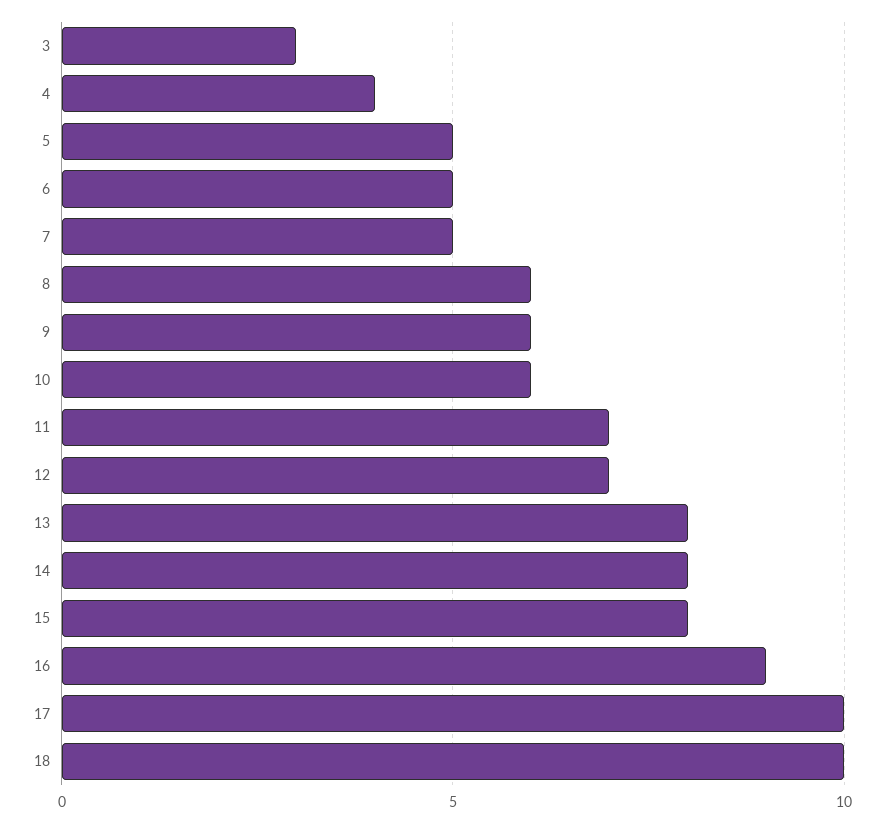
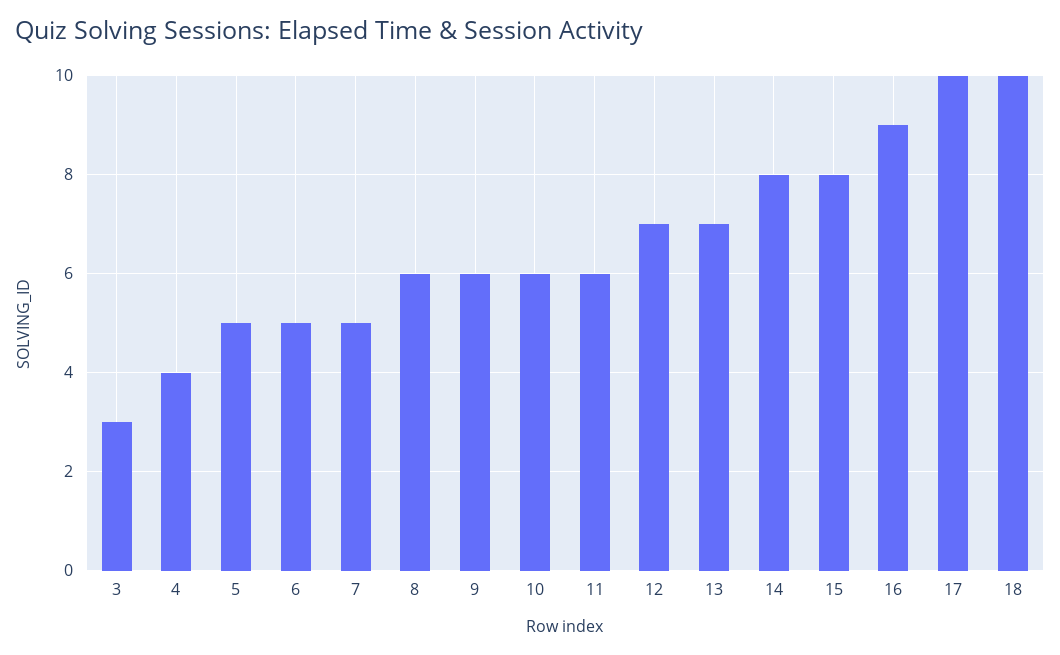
  {
    "3": 3,
    "4": 4,
    "5": 5,
    "6": 5,
    "7": 5,
    "8": 6,
    "9": 6,
    "10": 6,
-   "11": 7,
+   "11": 6,
    "12": 7,
-   "13": 8,
+   "13": 7,
    "14": 8,
    "15": 8,
    "16": 9,
    "17": 10,
    "18": 10
  }

